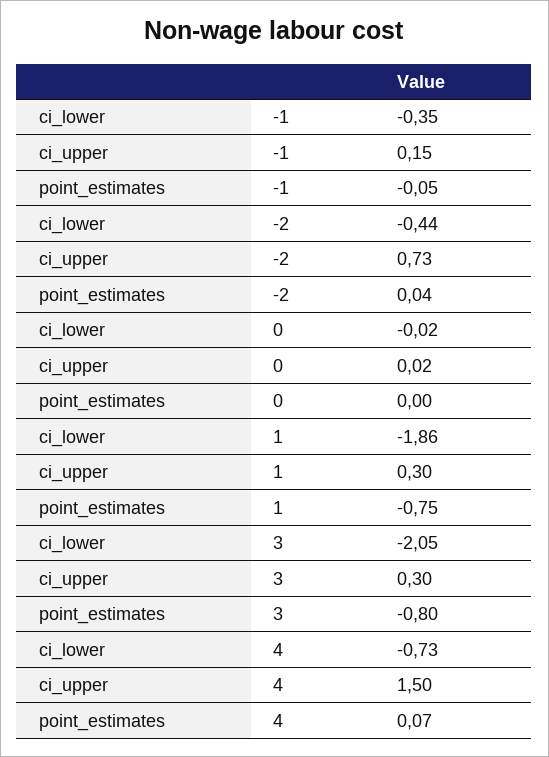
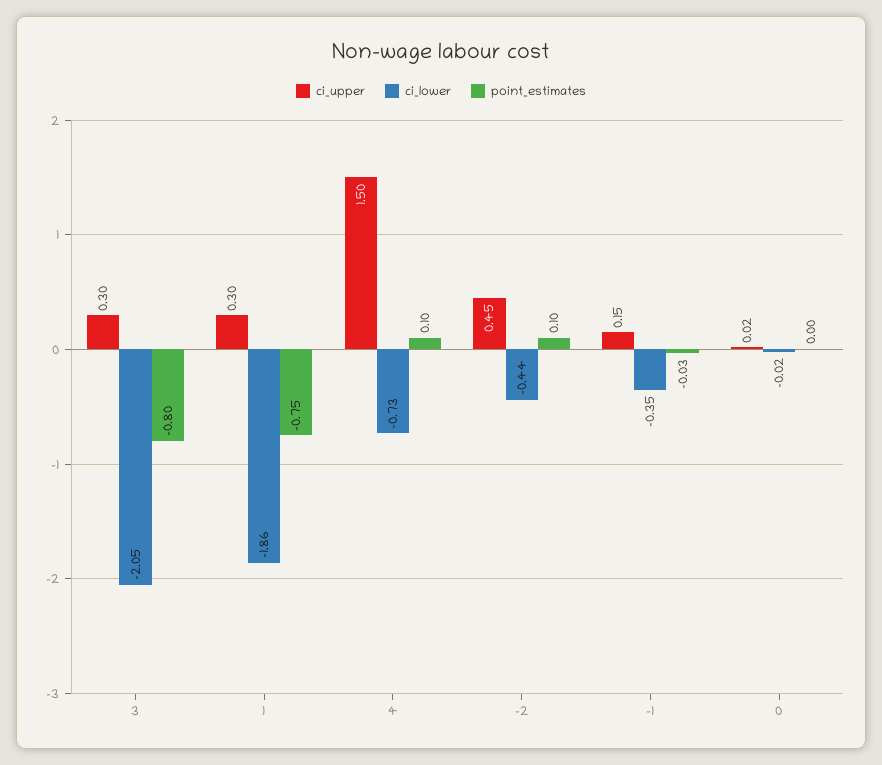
  {
    "ci_lower": {
      "-1": -0.35,
      "-2": -0.44,
      "0": -0.02,
      "1": -1.86,
      "3": -2.05,
      "4": -0.73
    },
    "ci_upper": {
      "-1": 0.15,
-     "-2": 0.73,
+     "-2": 0.45,
      "0": 0.02,
      "1": 0.3,
      "3": 0.3,
      "4": 1.5
    },
    "point_estimates": {
-     "-1": -0.05,
+     "-1": -0.03,
-     "-2": 0.04,
+     "-2": 0.1,
      "0": 0,
      "1": -0.75,
      "3": -0.8,
-     "4": 0.07
+     "4": 0.1
    }
  }

